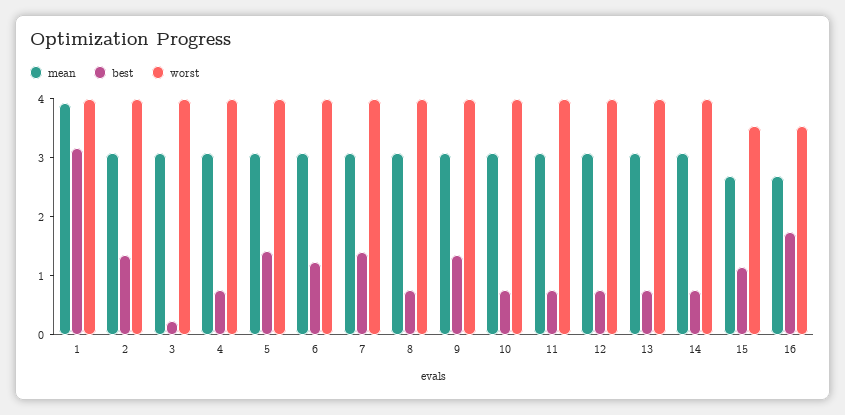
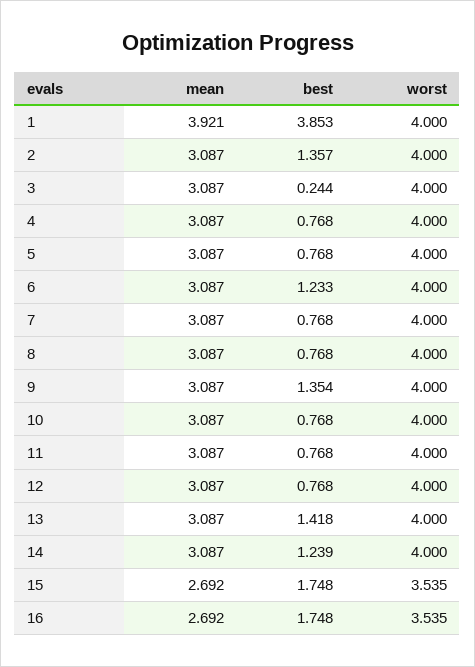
  {
    "mean": {
      "1": 3.921,
      "2": 3.087,
      "3": 3.087,
      "4": 3.087,
      "5": 3.087,
      "6": 3.087,
      "7": 3.087,
      "8": 3.087,
      "9": 3.087,
      "10": 3.087,
      "11": 3.087,
      "12": 3.087,
      "13": 3.087,
      "14": 3.087,
      "15": 2.692,
      "16": 2.692
    },
    "best": {
-     "1": 3.2,
+     "1": 3.853,
      "2": 1.357,
      "3": 0.244,
      "4": 0.768,
-     "5": 1.4,
+     "5": 0.768,
      "6": 1.233,
-     "7": 1.4,
+     "7": 0.768,
      "8": 0.768,
      "9": 1.354,
      "10": 0.768,
      "11": 0.768,
      "12": 0.768,
-     "13": 0.8,
+     "13": 1.418,
-     "14": 0.8,
+     "14": 1.239,
-     "15": 1.2,
+     "15": 1.748,
      "16": 1.748
    },
    "worst": {
      "1": 4,
      "2": 4,
      "3": 4,
      "4": 4,
      "5": 4,
      "6": 4,
      "7": 4,
      "8": 4,
      "9": 4,
      "10": 4,
      "11": 4,
      "12": 4,
      "13": 4,
      "14": 4,
      "15": 3.535,
      "16": 3.535
    }
  }

